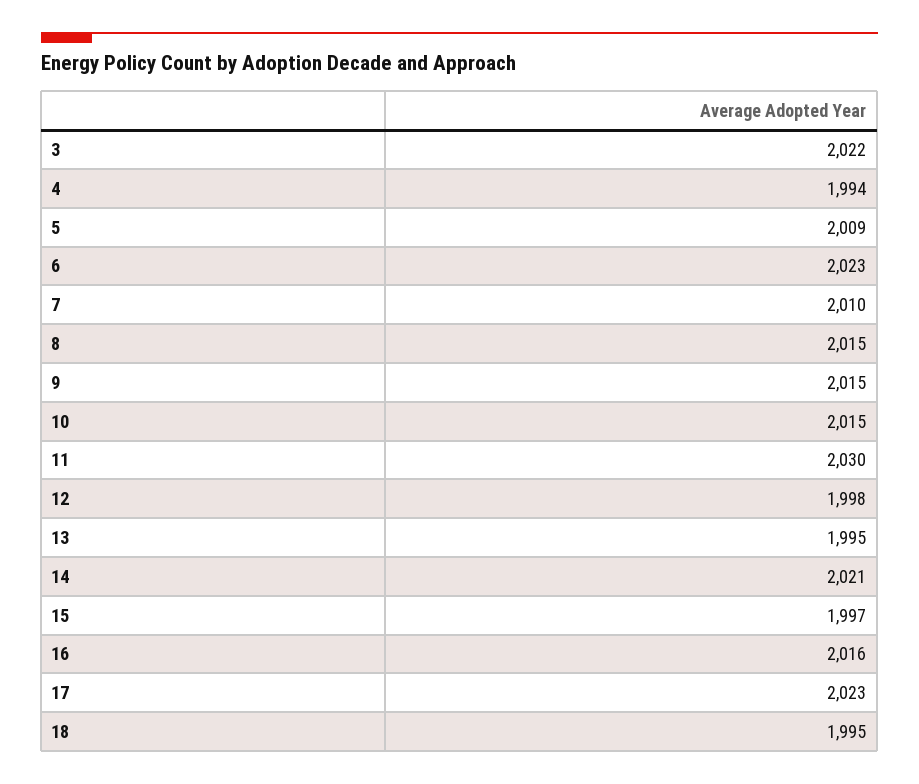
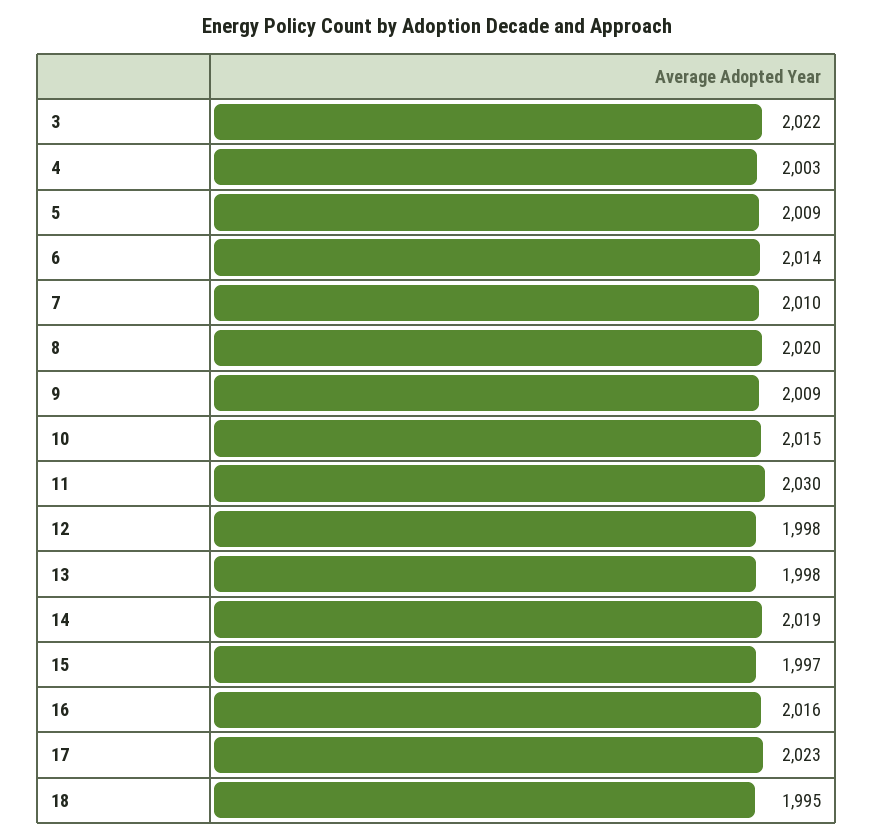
  {
    "3": 2022,
-   "4": 1994,
+   "4": 2003,
    "5": 2009,
-   "6": 2023,
+   "6": 2014,
    "7": 2010,
-   "8": 2015,
+   "8": 2020,
-   "9": 2015,
+   "9": 2009,
    "10": 2015,
    "11": 2030,
    "12": 1998,
-   "13": 1995,
+   "13": 1998,
-   "14": 2021,
+   "14": 2019,
    "15": 1997,
    "16": 2016,
    "17": 2023,
    "18": 1995
  }

